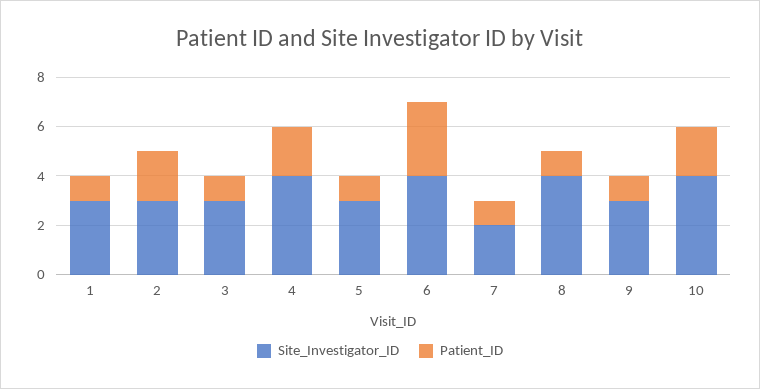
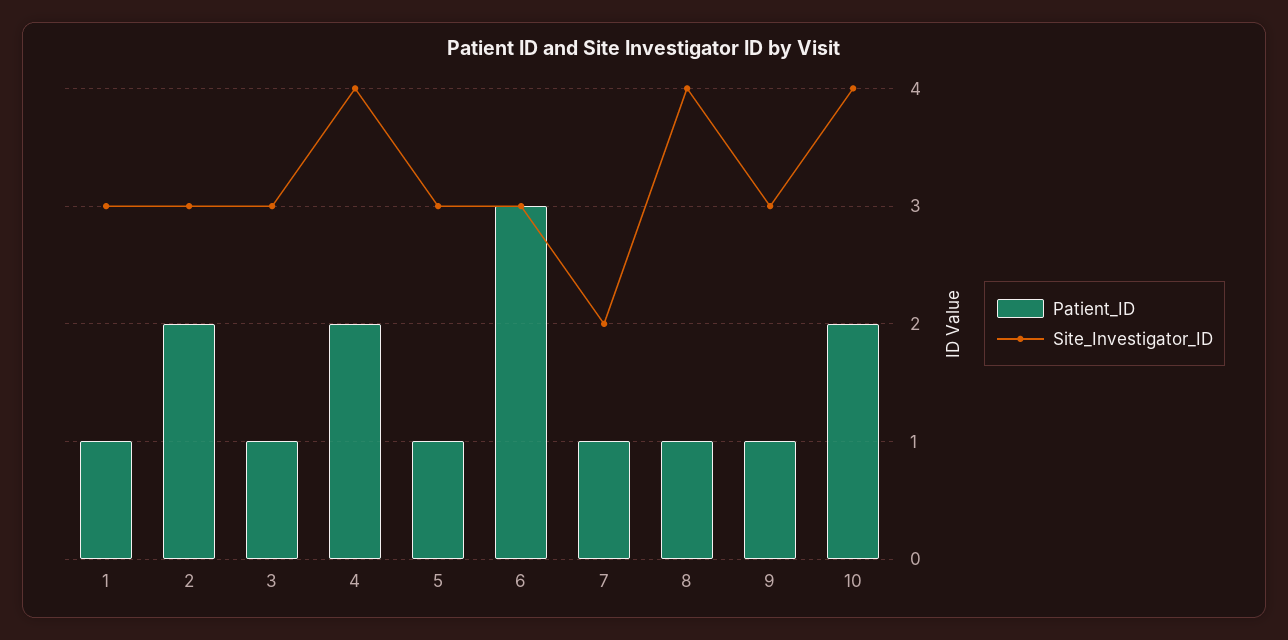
  {
    "Site_Investigator_ID": {
      "1": 3,
      "2": 3,
      "3": 3,
      "4": 4,
      "5": 3,
-     "6": 4,
+     "6": 3,
      "7": 2,
      "8": 4,
      "9": 3,
      "10": 4
    },
    "Patient_ID": {
      "1": 1,
      "2": 2,
      "3": 1,
      "4": 2,
      "5": 1,
      "6": 3,
      "7": 1,
      "8": 1,
      "9": 1,
      "10": 2
    }
  }

